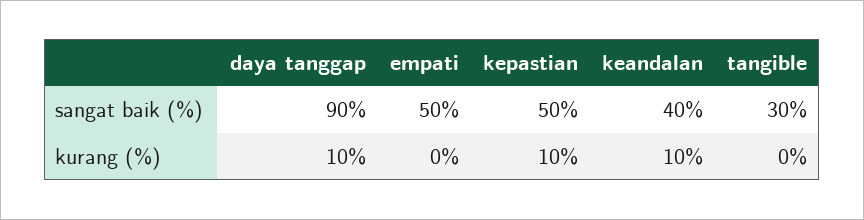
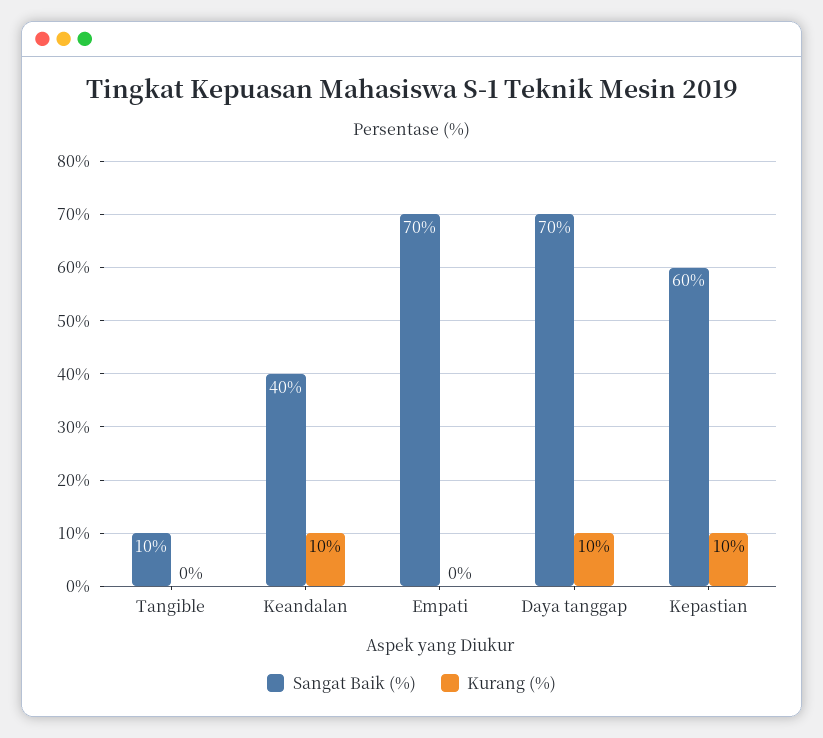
  {
    "sangat baik (%)": {
-     "daya tanggap": 90,
+     "daya tanggap": 70,
-     "empati": 50,
+     "empati": 70,
-     "kepastian": 50,
+     "kepastian": 60,
      "keandalan": 40,
-     "tangible": 30
+     "tangible": 10
    },
    "kurang (%)": {
      "daya tanggap": 10,
      "empati": 0,
      "kepastian": 10,
      "keandalan": 10,
      "tangible": 0
    }
  }

